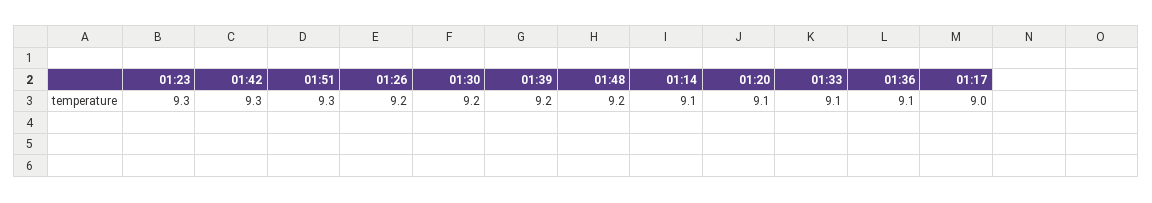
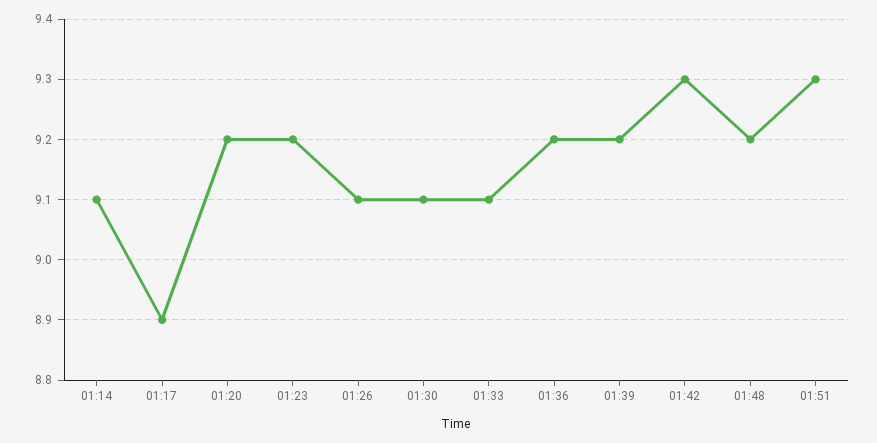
  {
-   "01:23": 9.3,
+   "01:23": 9.2,
    "01:42": 9.3,
    "01:51": 9.3,
-   "01:26": 9.2,
+   "01:26": 9.1,
-   "01:30": 9.2,
+   "01:30": 9.1,
    "01:39": 9.2,
    "01:48": 9.2,
    "01:14": 9.1,
-   "01:20": 9.1,
+   "01:20": 9.2,
    "01:33": 9.1,
-   "01:36": 9.1,
+   "01:36": 9.2,
-   "01:17": 9
+   "01:17": 8.9
  }

